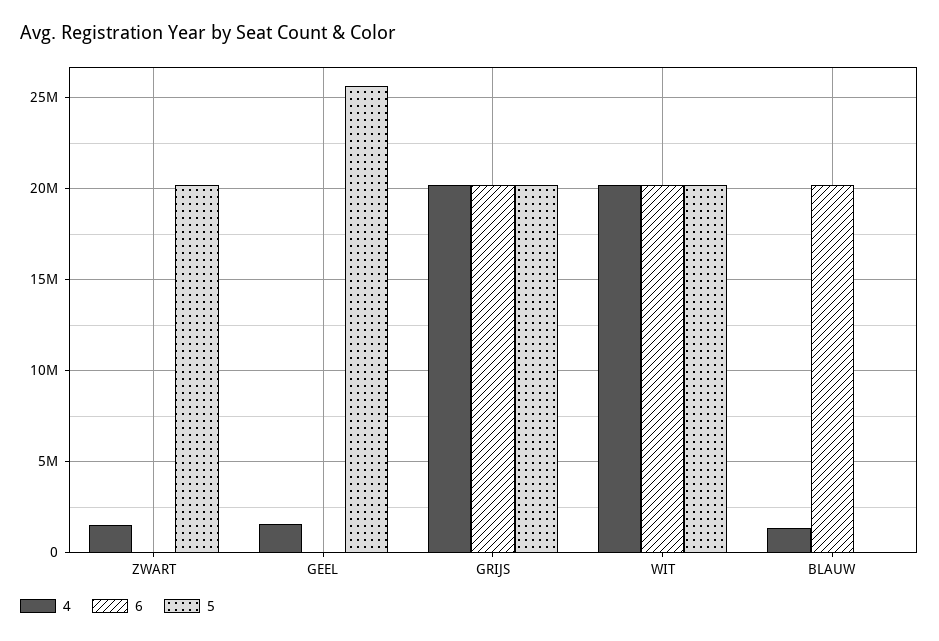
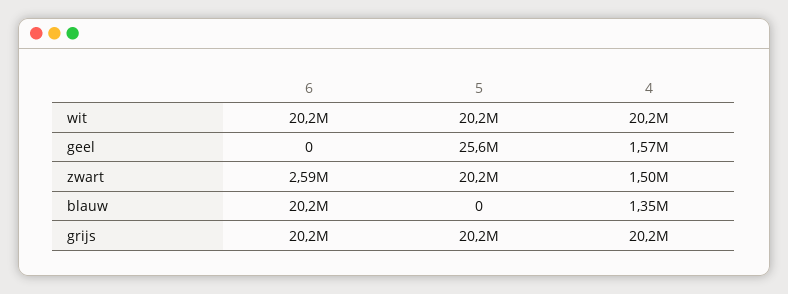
  {
    "4": {
      "ZWART": 1500000,
      "GEEL": 1570000,
      "GRIJS": 20200000,
      "WIT": 20200000,
      "BLAUW": 1350000
    },
    "6": {
-     "ZWART": 0,
+     "ZWART": 2590000,
      "GEEL": 0,
      "GRIJS": 20200000,
      "WIT": 20200000,
      "BLAUW": 20200000
    },
    "5": {
      "ZWART": 20200000,
      "GEEL": 25600000,
      "GRIJS": 20200000,
      "WIT": 20200000,
      "BLAUW": 0
    }
  }

